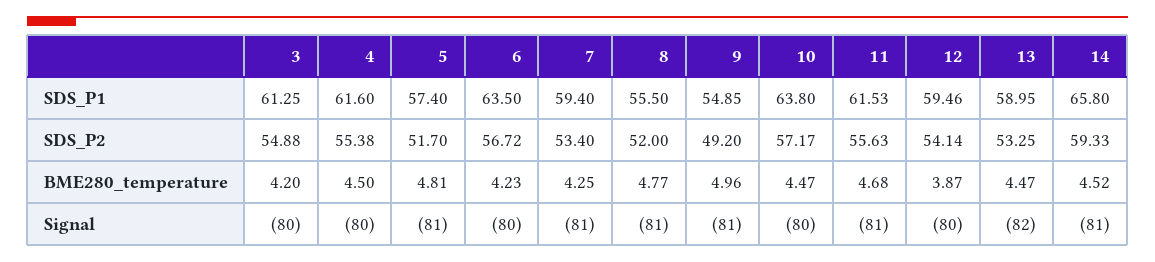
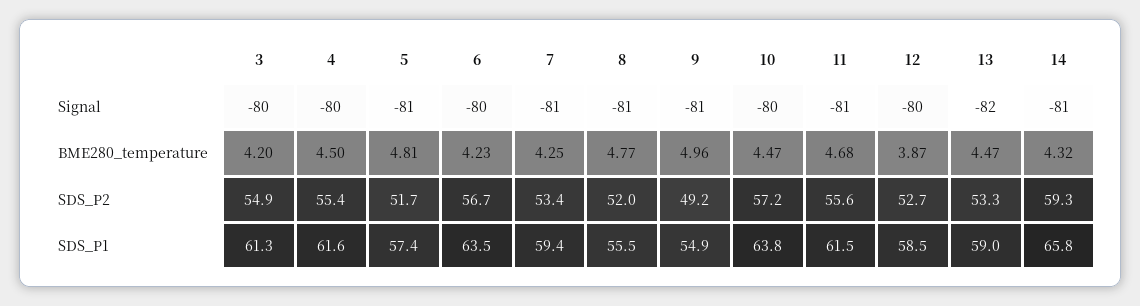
  {
    "3": {
      "SDS_P1": 61.25,
      "SDS_P2": 54.88,
      "BME280_temperature": 4.2,
      "Signal": -80
    },
    "4": {
      "SDS_P1": 61.6,
      "SDS_P2": 55.38,
      "BME280_temperature": 4.5,
      "Signal": -80
    },
    "5": {
      "SDS_P1": 57.4,
      "SDS_P2": 51.7,
      "BME280_temperature": 4.81,
      "Signal": -81
    },
    "6": {
      "SDS_P1": 63.5,
      "SDS_P2": 56.72,
      "BME280_temperature": 4.23,
      "Signal": -80
    },
    "7": {
      "SDS_P1": 59.4,
      "SDS_P2": 53.4,
      "BME280_temperature": 4.25,
      "Signal": -81
    },
    "8": {
      "SDS_P1": 55.5,
      "SDS_P2": 52,
      "BME280_temperature": 4.77,
      "Signal": -81
    },
    "9": {
      "SDS_P1": 54.85,
      "SDS_P2": 49.2,
      "BME280_temperature": 4.96,
      "Signal": -81
    },
    "10": {
      "SDS_P1": 63.8,
      "SDS_P2": 57.17,
      "BME280_temperature": 4.47,
      "Signal": -80
    },
    "11": {
      "SDS_P1": 61.53,
      "SDS_P2": 55.63,
      "BME280_temperature": 4.68,
      "Signal": -81
    },
    "12": {
-     "SDS_P1": 59.46,
+     "SDS_P1": 58.5,
-     "SDS_P2": 54.14,
+     "SDS_P2": 52.7,
      "BME280_temperature": 3.87,
      "Signal": -80
    },
    "13": {
      "SDS_P1": 58.95,
      "SDS_P2": 53.25,
      "BME280_temperature": 4.47,
      "Signal": -82
    },
    "14": {
      "SDS_P1": 65.8,
      "SDS_P2": 59.33,
-     "BME280_temperature": 4.52,
+     "BME280_temperature": 4.32,
      "Signal": -81
    }
  }

